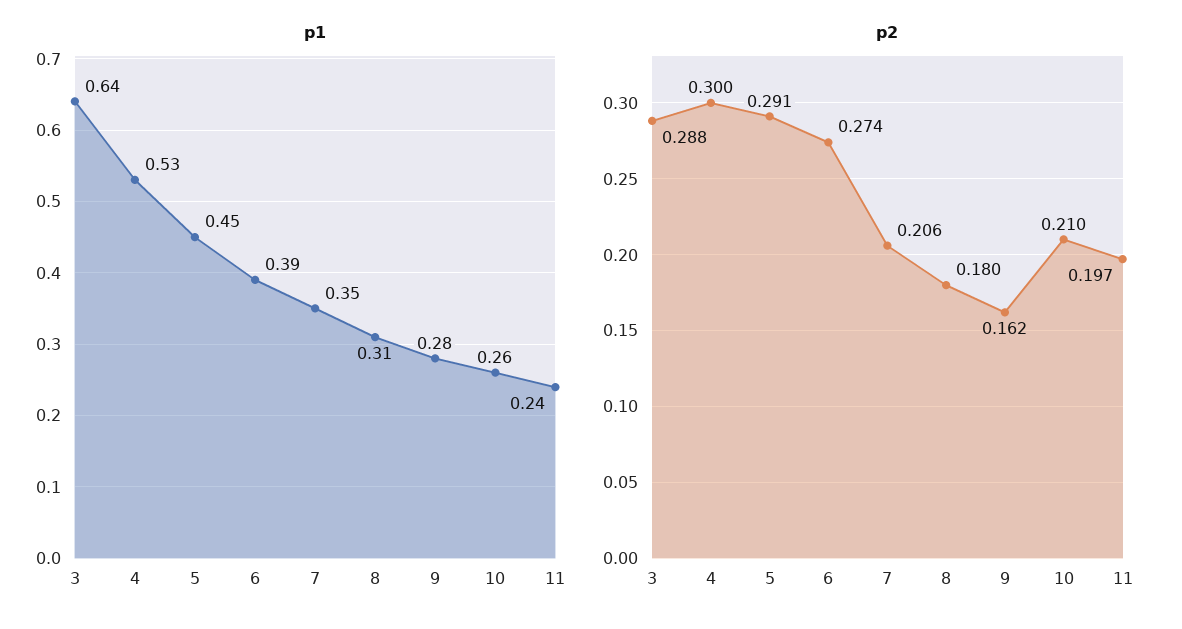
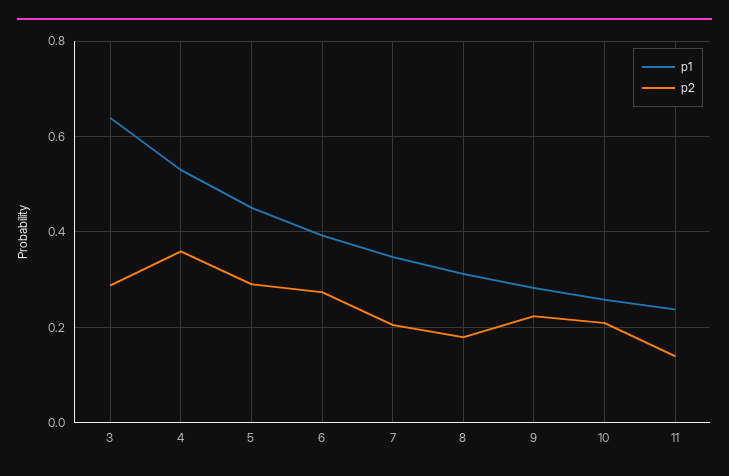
  {
    "p1": {
      "3": 0.64,
      "4": 0.53,
      "5": 0.45,
      "6": 0.39,
      "7": 0.35,
      "8": 0.31,
      "9": 0.28,
      "10": 0.26,
      "11": 0.24
    },
    "p2": {
      "3": 0.288,
-     "4": 0.3,
+     "4": 0.36,
      "5": 0.291,
      "6": 0.274,
      "7": 0.206,
      "8": 0.18,
-     "9": 0.162,
+     "9": 0.22,
      "10": 0.21,
-     "11": 0.197
+     "11": 0.14
    }
  }

